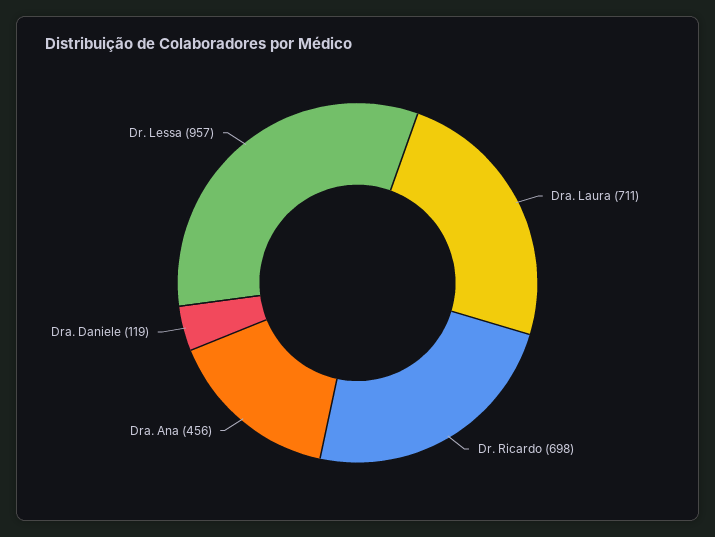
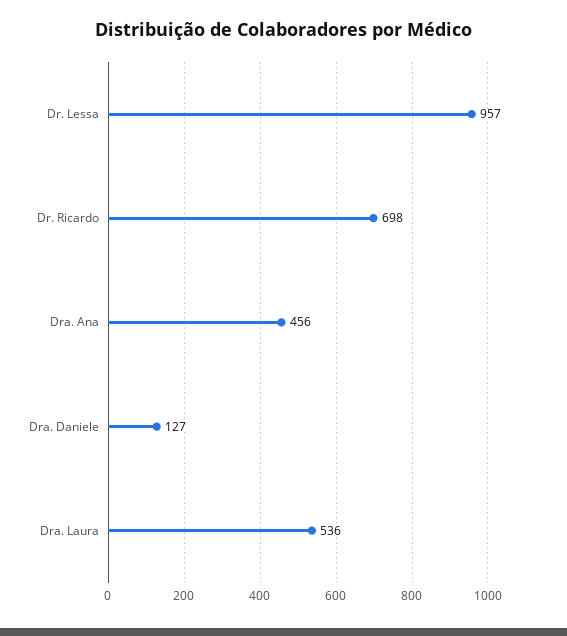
  {
-   "Dra. Laura": 711,
+   "Dra. Laura": 536,
    "Dr. Ricardo": 698,
    "Dra. Ana": 456,
-   "Dra. Daniele": 119,
+   "Dra. Daniele": 127,
    "Dr. Lessa": 957
  }

